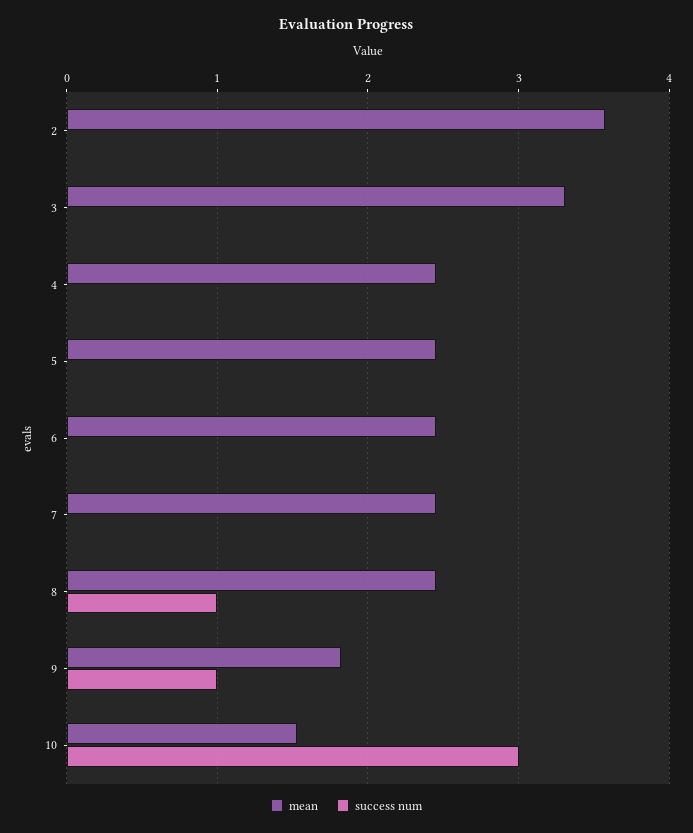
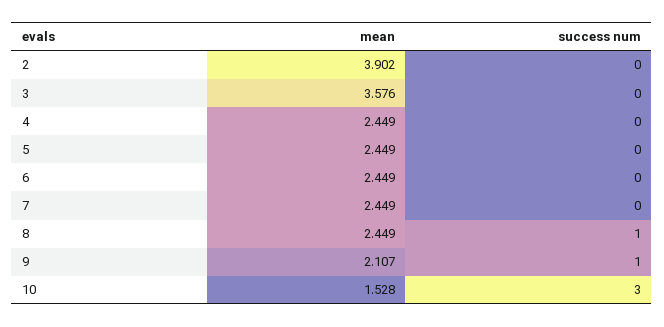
  {
    "mean": {
-     "2": 3.6,
+     "2": 3.902,
-     "3": 3.3,
+     "3": 3.576,
      "4": 2.449,
      "5": 2.449,
      "6": 2.449,
      "7": 2.449,
      "8": 2.449,
-     "9": 1.8,
+     "9": 2.107,
      "10": 1.528
    },
    "success num": {
      "2": 0,
      "3": 0,
      "4": 0,
      "5": 0,
      "6": 0,
      "7": 0,
      "8": 1,
      "9": 1,
      "10": 3
    }
  }

